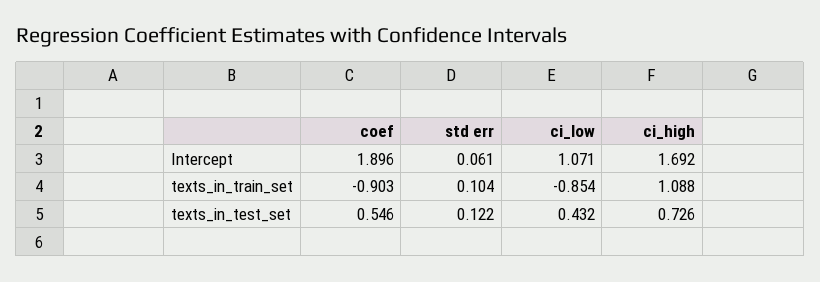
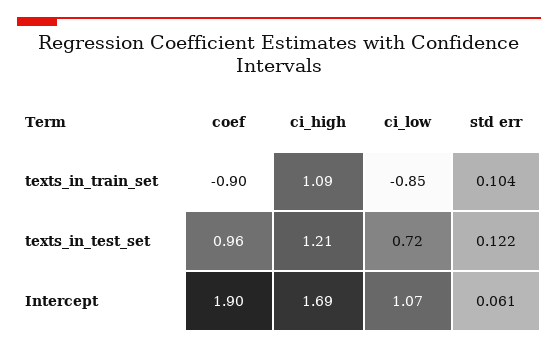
  {
    "coef": {
      "Intercept": 1.896,
      "texts_in_train_set": -0.903,
-     "texts_in_test_set": 0.546
+     "texts_in_test_set": 0.96
    },
    "std err": {
      "Intercept": 0.061,
      "texts_in_train_set": 0.104,
      "texts_in_test_set": 0.122
    },
    "ci_low": {
      "Intercept": 1.071,
      "texts_in_train_set": -0.854,
-     "texts_in_test_set": 0.432
+     "texts_in_test_set": 0.72
    },
    "ci_high": {
      "Intercept": 1.692,
      "texts_in_train_set": 1.088,
-     "texts_in_test_set": 0.726
+     "texts_in_test_set": 1.21
    }
  }

